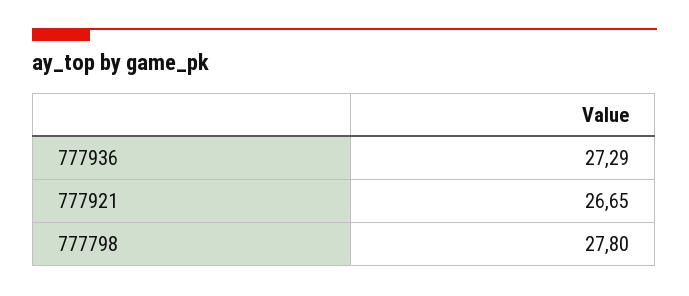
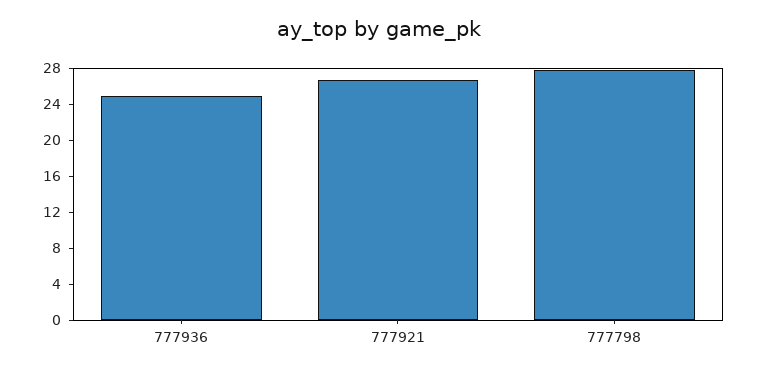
  {
-   "777936": 27.29,
+   "777936": 25,
    "777921": 26.65,
    "777798": 27.8
  }

